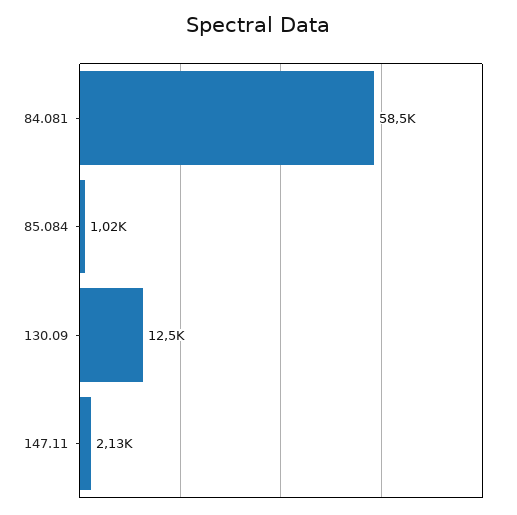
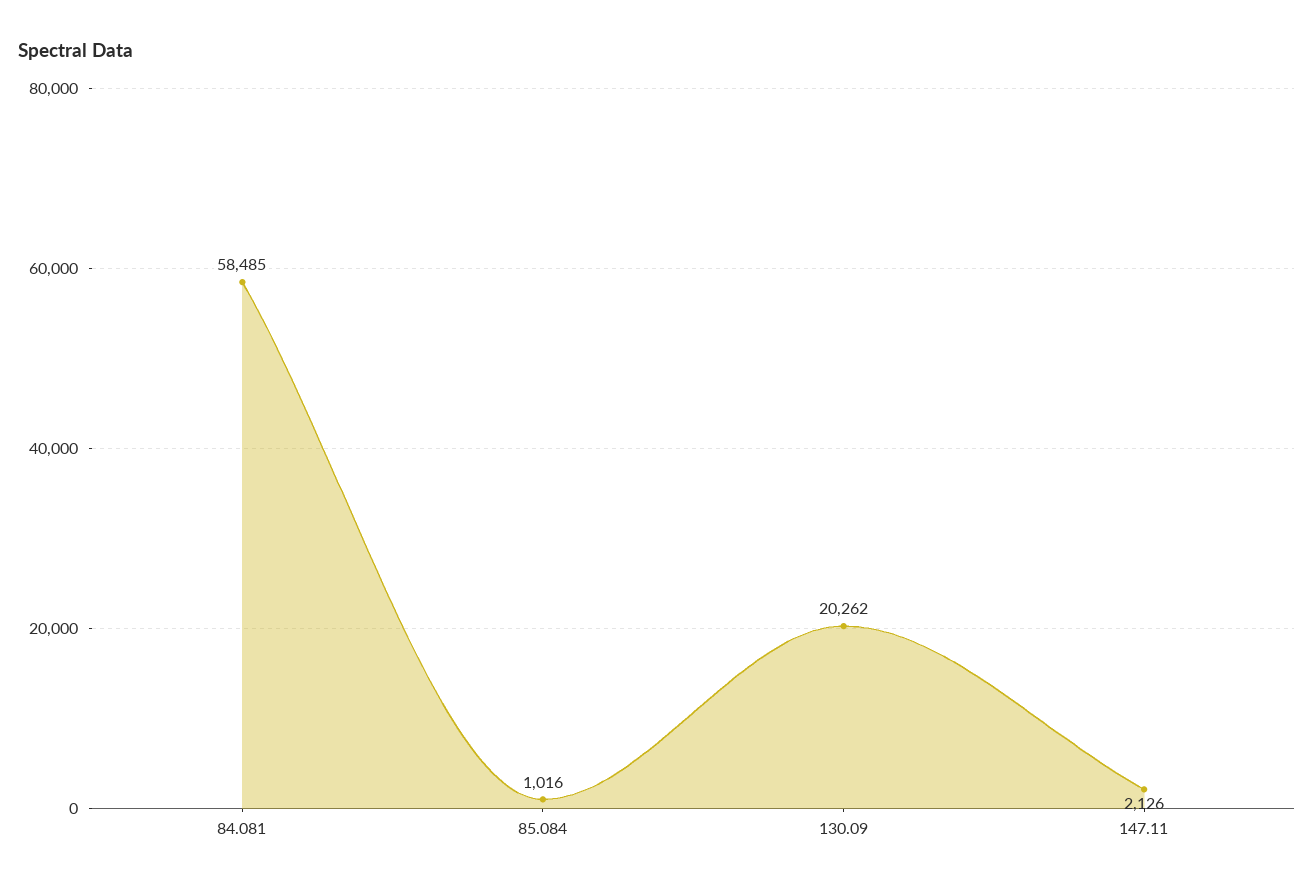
  {
    "84.081": 58485,
    "85.084": 1016,
-   "130.09": 12500,
+   "130.09": 20262,
    "147.11": 2126
  }

